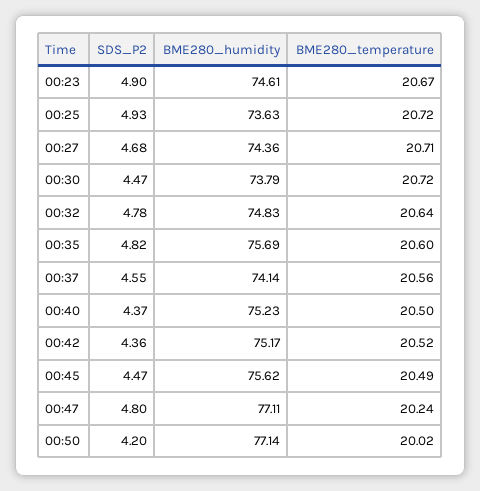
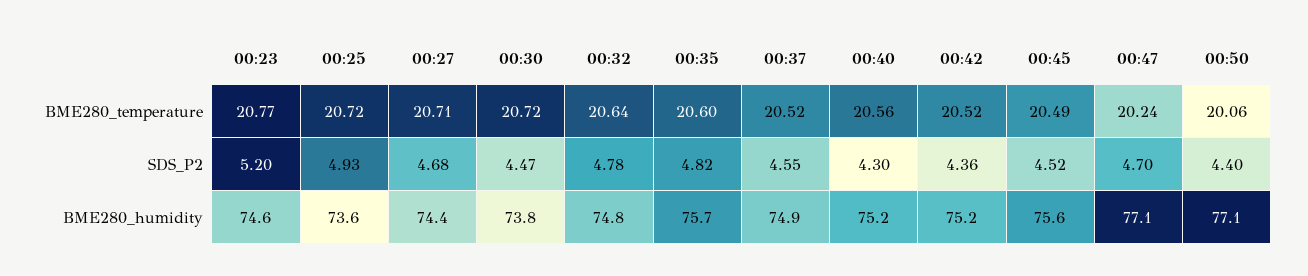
  {
    "SDS_P2": {
-     "00:23": 4.9,
+     "00:23": 5.2,
      "00:25": 4.93,
      "00:27": 4.68,
      "00:30": 4.47,
      "00:32": 4.78,
      "00:35": 4.82,
      "00:37": 4.55,
-     "00:40": 4.37,
+     "00:40": 4.3,
      "00:42": 4.36,
-     "00:45": 4.47,
+     "00:45": 4.52,
-     "00:47": 4.8,
+     "00:47": 4.7,
-     "00:50": 4.2
+     "00:50": 4.4
    },
    "BME280_humidity": {
      "00:23": 74.61,
      "00:25": 73.63,
      "00:27": 74.36,
      "00:30": 73.79,
      "00:32": 74.83,
      "00:35": 75.69,
-     "00:37": 74.14,
+     "00:37": 74.9,
      "00:40": 75.23,
      "00:42": 75.17,
      "00:45": 75.62,
      "00:47": 77.11,
      "00:50": 77.14
    },
    "BME280_temperature": {
-     "00:23": 20.67,
+     "00:23": 20.77,
      "00:25": 20.72,
      "00:27": 20.71,
      "00:30": 20.72,
      "00:32": 20.64,
      "00:35": 20.6,
-     "00:37": 20.56,
+     "00:37": 20.52,
-     "00:40": 20.5,
+     "00:40": 20.56,
      "00:42": 20.52,
      "00:45": 20.49,
      "00:47": 20.24,
-     "00:50": 20.02
+     "00:50": 20.06
    }
  }

